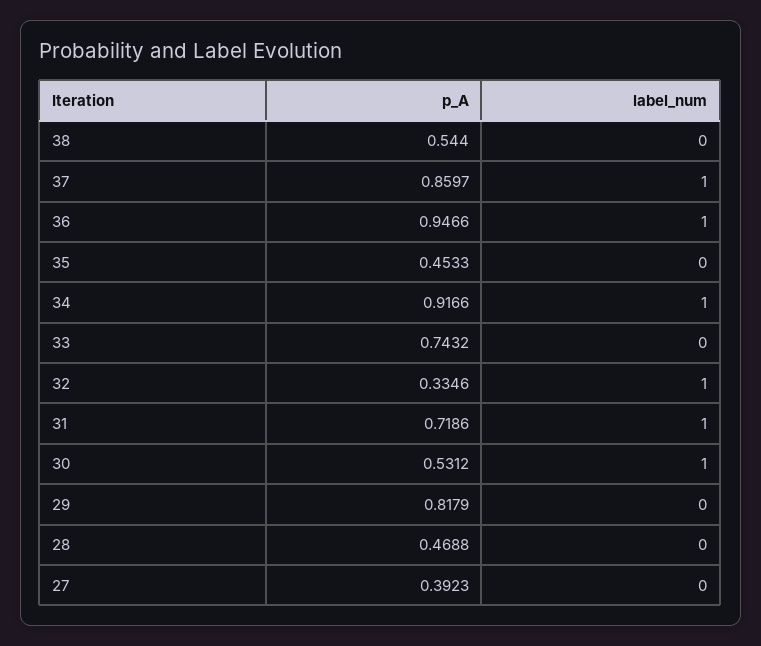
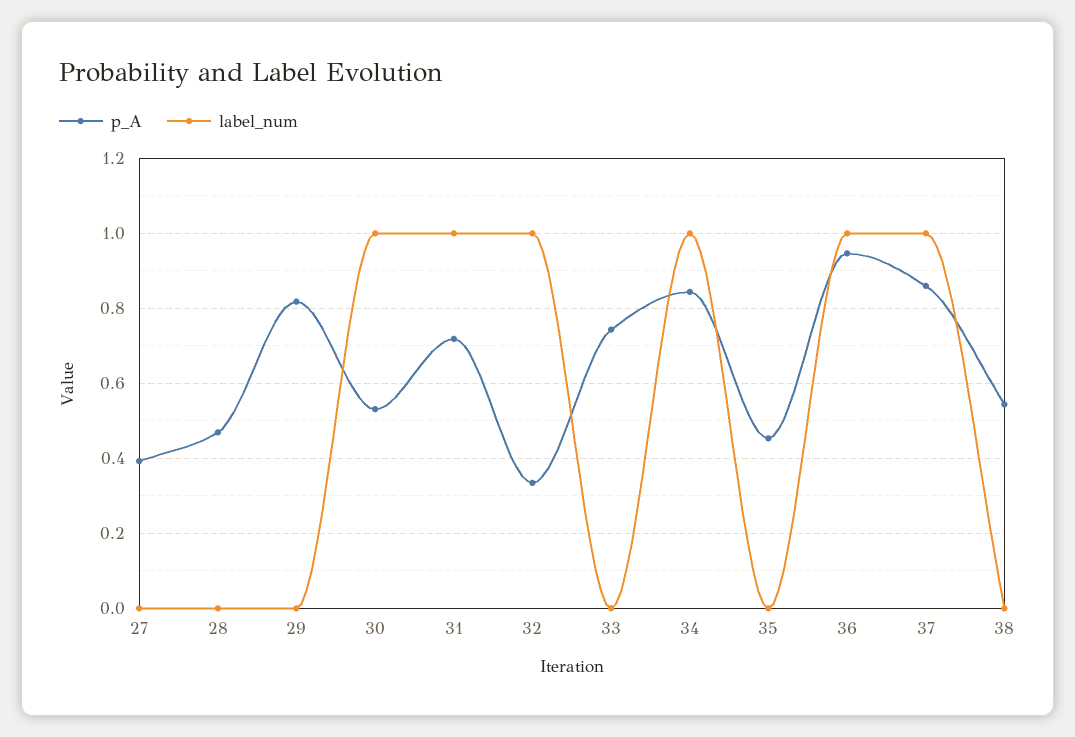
  {
    "p_A": {
      "38": 0.544,
      "37": 0.8597,
      "36": 0.9466,
      "35": 0.4533,
-     "34": 0.9166,
+     "34": 0.84,
      "33": 0.7432,
      "32": 0.3346,
      "31": 0.7186,
      "30": 0.5312,
      "29": 0.8179,
      "28": 0.4688,
      "27": 0.3923
    },
    "label_num": {
      "38": 0,
      "37": 1,
      "36": 1,
      "35": 0,
      "34": 1,
      "33": 0,
      "32": 1,
      "31": 1,
      "30": 1,
      "29": 0,
      "28": 0,
      "27": 0
    }
  }

